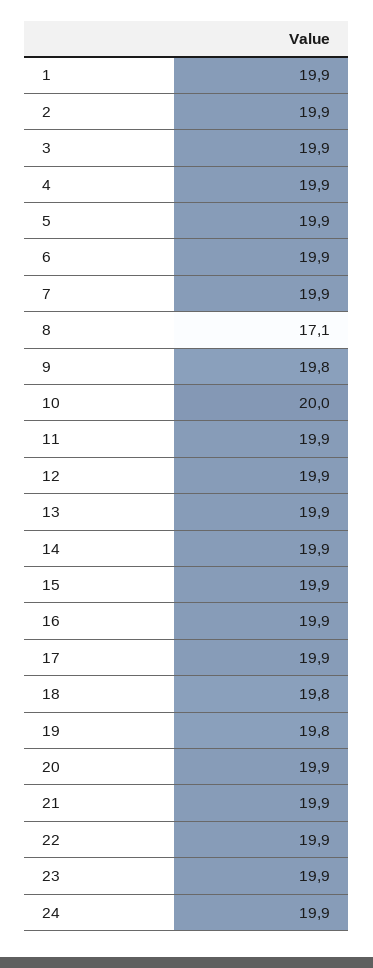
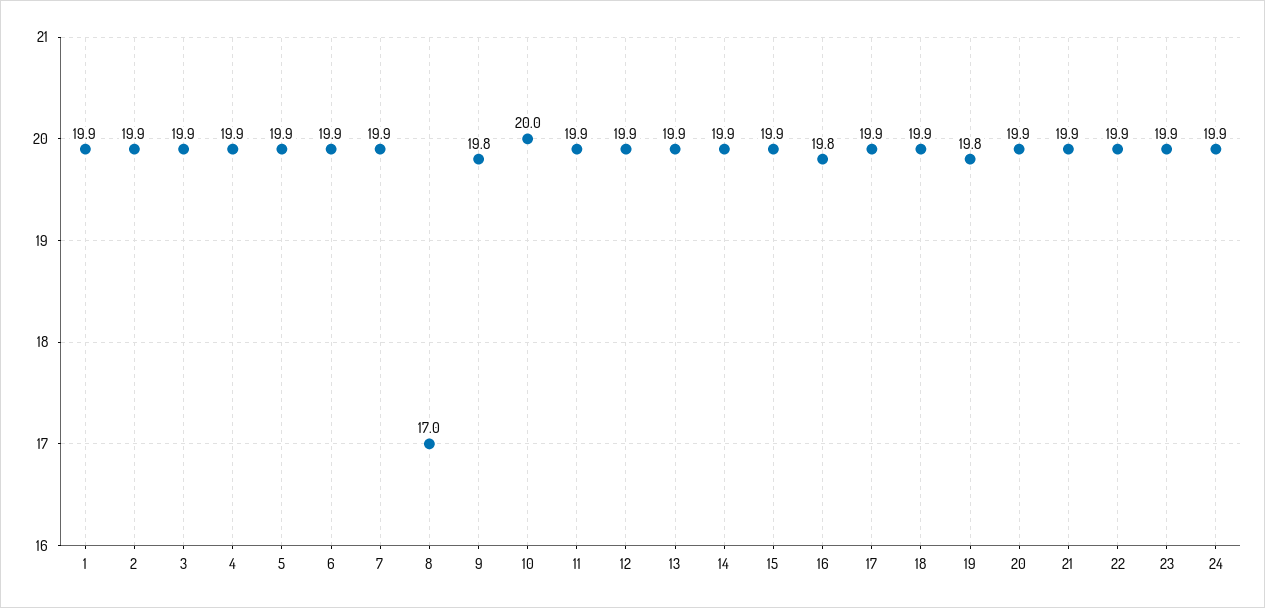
  {
    "1": 19.9,
    "2": 19.9,
    "3": 19.9,
    "4": 19.9,
    "5": 19.9,
    "6": 19.9,
    "7": 19.9,
-   "8": 17.1,
+   "8": 17,
    "9": 19.8,
    "10": 20,
    "11": 19.9,
    "12": 19.9,
    "13": 19.9,
    "14": 19.9,
    "15": 19.9,
-   "16": 19.9,
+   "16": 19.8,
    "17": 19.9,
-   "18": 19.8,
+   "18": 19.9,
    "19": 19.8,
    "20": 19.9,
    "21": 19.9,
    "22": 19.9,
    "23": 19.9,
    "24": 19.9
  }

